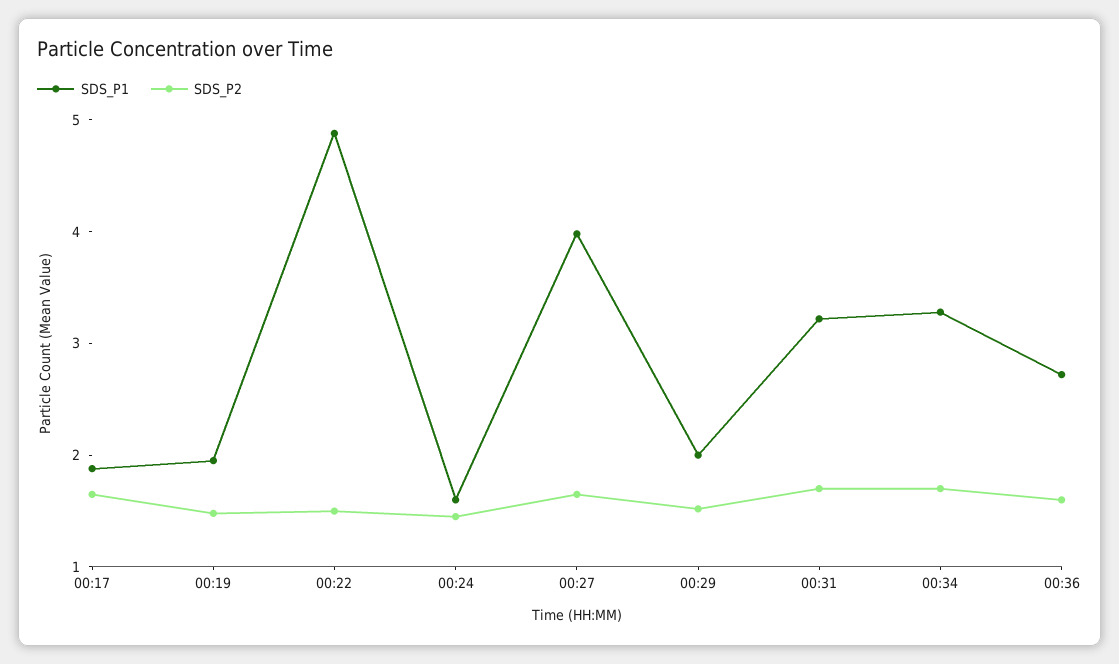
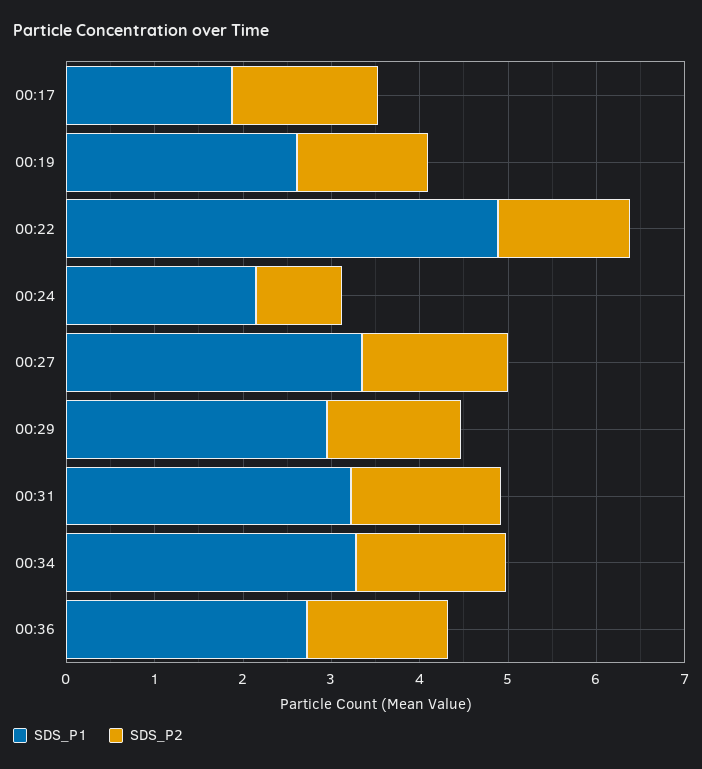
  {
    "SDS_P1": {
      "00:17": 1.8,
-     "00:19": 2,
+     "00:19": 2.6,
      "00:22": 4.8,
-     "00:24": 1.6,
+     "00:24": 2.2,
-     "00:27": 4,
+     "00:27": 3.4,
-     "00:29": 2,
+     "00:29": 3,
      "00:31": 3.2,
      "00:34": 3.2,
      "00:36": 2.8
    },
    "SDS_P2": {
      "00:17": 1.6,
      "00:19": 1.4,
      "00:22": 1.6,
-     "00:24": 1.4,
+     "00:24": 1,
      "00:27": 1.6,
      "00:29": 1.6,
      "00:31": 1.8,
      "00:34": 1.8,
      "00:36": 1.6
    }
  }

